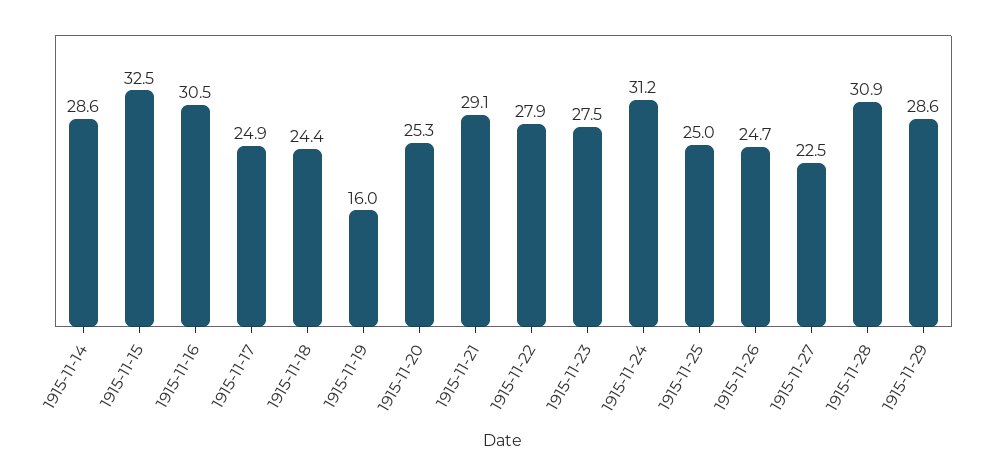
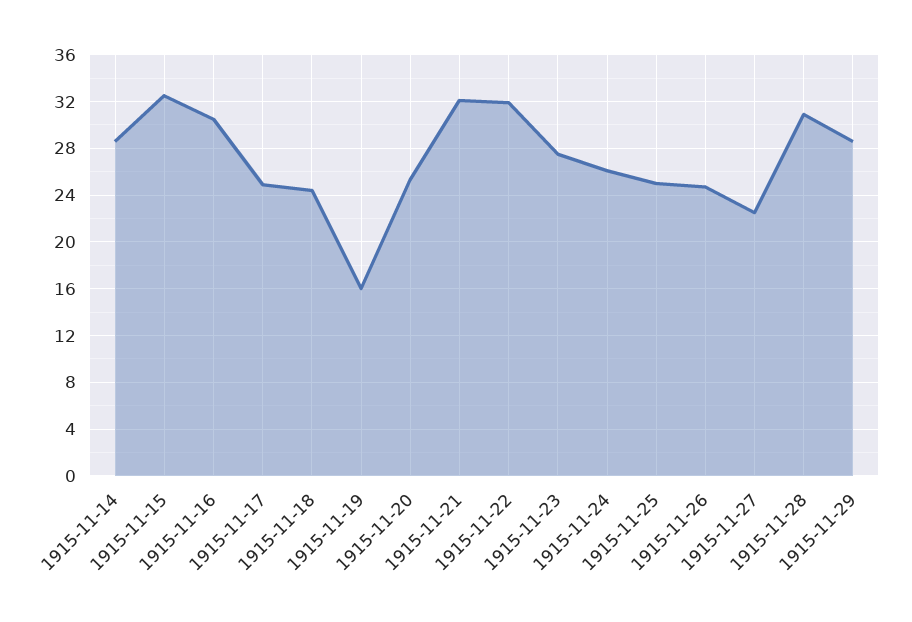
  {
    "1915-11-14": 28.6,
    "1915-11-15": 32.5,
    "1915-11-16": 30.5,
    "1915-11-17": 24.9,
    "1915-11-18": 24.4,
    "1915-11-19": 16,
    "1915-11-20": 25.3,
-   "1915-11-21": 29.1,
+   "1915-11-21": 32,
-   "1915-11-22": 27.9,
+   "1915-11-22": 32,
    "1915-11-23": 27.5,
-   "1915-11-24": 31.2,
+   "1915-11-24": 26,
    "1915-11-25": 25,
    "1915-11-26": 24.7,
    "1915-11-27": 22.5,
    "1915-11-28": 30.9,
    "1915-11-29": 28.6
  }

